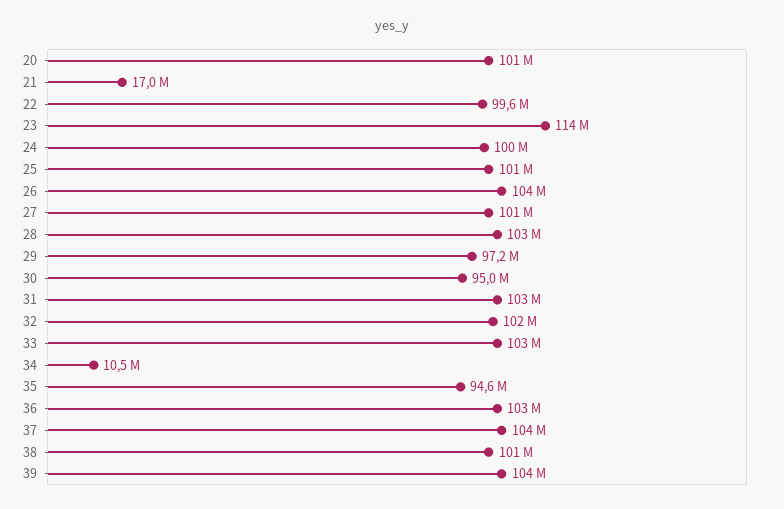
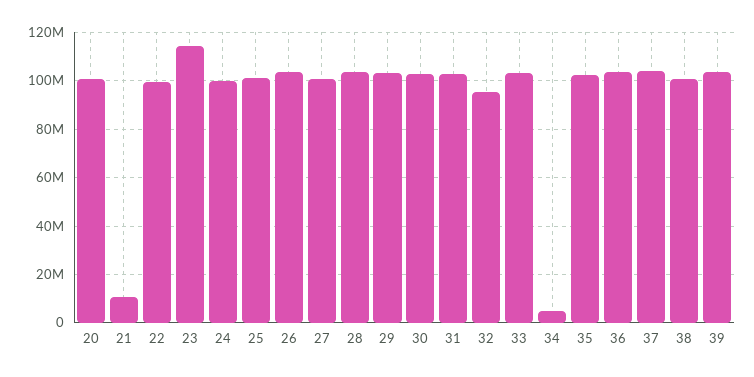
  {
    "20": 101000000,
-   "21": 17000000,
+   "21": 10000000,
    "22": 99600000,
    "23": 114000000,
    "24": 100000000,
    "25": 101000000,
    "26": 104000000,
    "27": 101000000,
    "28": 103000000,
-   "29": 97200000,
+   "29": 102500000,
-   "30": 95000000,
+   "30": 102500000,
    "31": 103000000,
-   "32": 102000000,
+   "32": 95000000,
    "33": 103000000,
-   "34": 10500000,
+   "34": 5000000,
-   "35": 94600000,
+   "35": 102500000,
    "36": 103000000,
    "37": 104000000,
    "38": 101000000,
    "39": 104000000
  }

